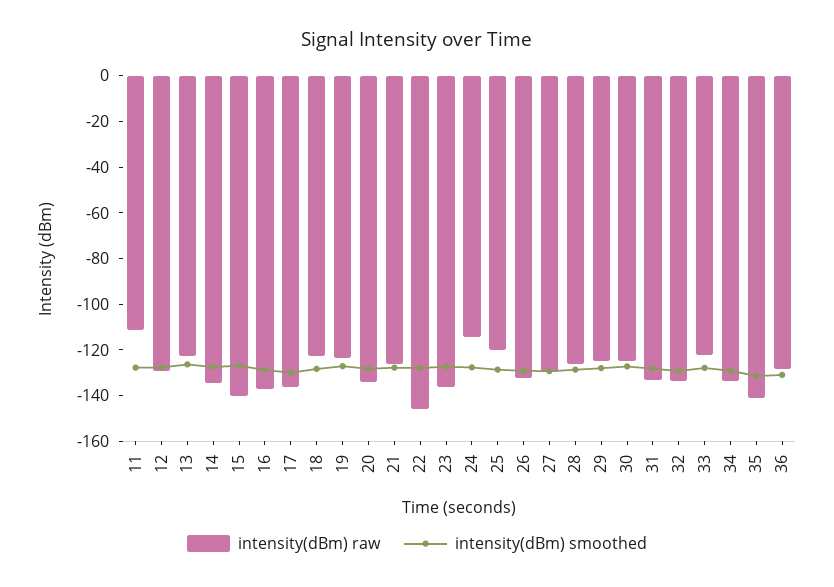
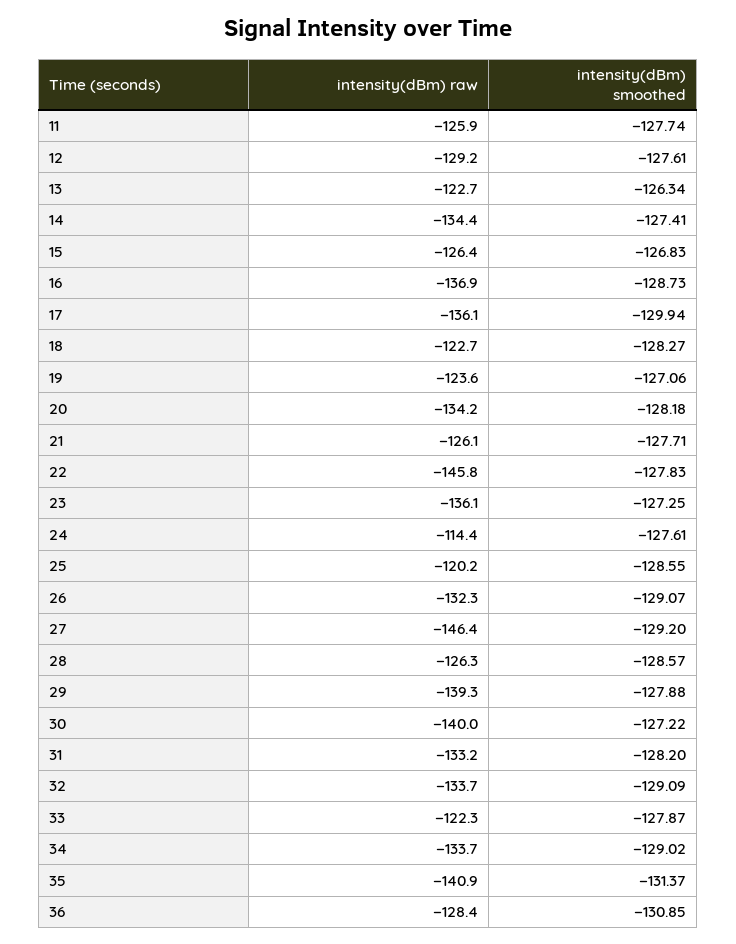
  {
    "intensity(dBm) raw": {
-     "11": -110,
+     "11": -125.9,
      "12": -129.2,
      "13": -122.7,
      "14": -134.4,
-     "15": -140,
+     "15": -126.4,
      "16": -136.9,
      "17": -136.1,
      "18": -122.7,
      "19": -123.6,
      "20": -134.2,
      "21": -126.1,
      "22": -145.8,
      "23": -136.1,
      "24": -114.4,
      "25": -120.2,
      "26": -132.3,
-     "27": -130,
+     "27": -146.4,
      "28": -126.3,
-     "29": -125,
+     "29": -139.3,
-     "30": -125,
+     "30": -140,
      "31": -133.2,
      "32": -133.7,
      "33": -122.3,
      "34": -133.7,
      "35": -140.9,
      "36": -128.4
    },
    "intensity(dBm) smoothed": {
      "11": -127.74,
      "12": -127.61,
      "13": -126.34,
      "14": -127.41,
      "15": -126.83,
      "16": -128.73,
      "17": -129.94,
      "18": -128.27,
      "19": -127.06,
      "20": -128.18,
      "21": -127.71,
      "22": -127.83,
      "23": -127.25,
      "24": -127.61,
      "25": -128.55,
      "26": -129.07,
      "27": -129.2,
      "28": -128.57,
      "29": -127.88,
      "30": -127.22,
      "31": -128.2,
      "32": -129.09,
      "33": -127.87,
      "34": -129.02,
      "35": -131.37,
      "36": -130.85
    }
  }

